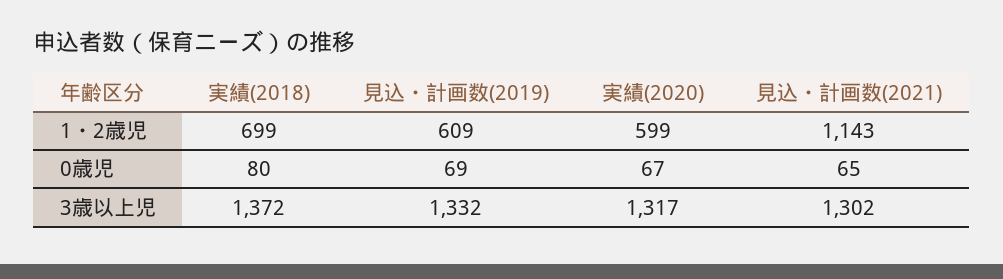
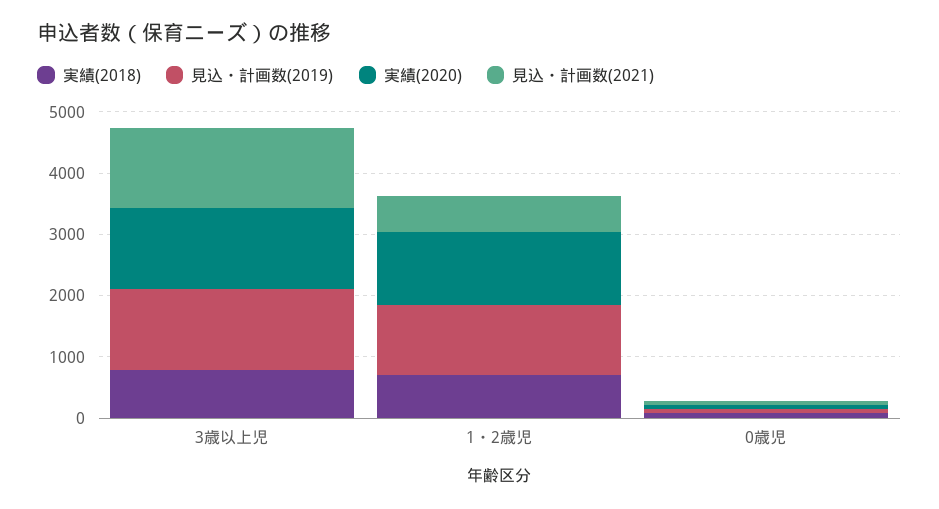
  {
    "実績(2018)": {
      "1・2歳児": 699,
      "0歳児": 80,
-     "3歳以上児": 1372
+     "3歳以上児": 800
    },
    "見込・計画数(2019)": {
-     "1・2歳児": 609,
+     "1・2歳児": 1200,
      "0歳児": 69,
      "3歳以上児": 1332
    },
    "実績(2020)": {
-     "1・2歳児": 599,
+     "1・2歳児": 1200,
      "0歳児": 67,
      "3歳以上児": 1317
    },
    "見込・計画数(2021)": {
-     "1・2歳児": 1143,
+     "1・2歳児": 600,
      "0歳児": 65,
      "3歳以上児": 1302
    }
  }

